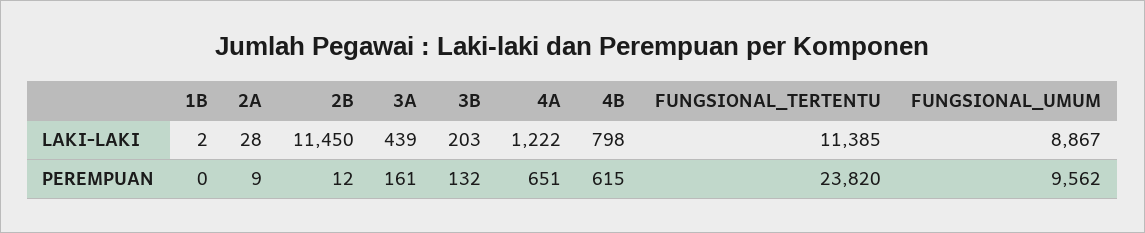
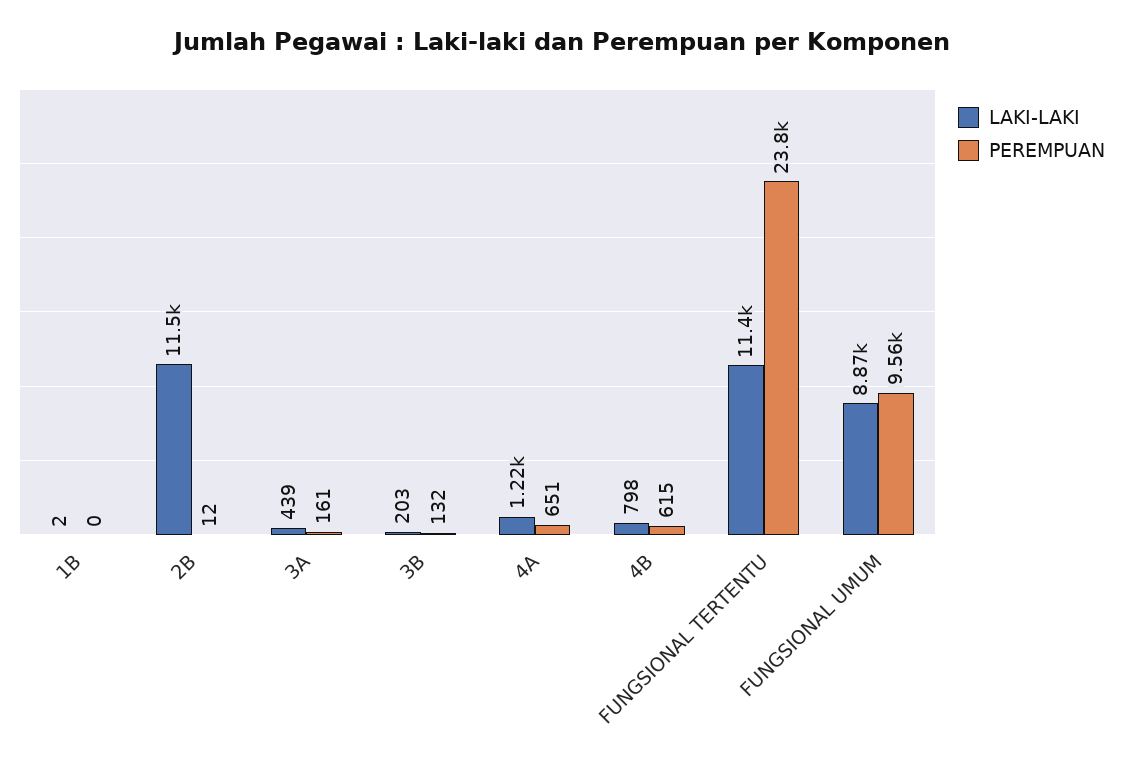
  {
    "LAKI-LAKI": {
      "1B": 2,
-     "2A": 28,
      "2B": 11450,
      "3A": 439,
      "3B": 203,
      "4A": 1222,
      "4B": 798,
      "FUNGSIONAL_TERTENTU": 11385,
      "FUNGSIONAL_UMUM": 8867
    },
    "PEREMPUAN": {
      "1B": 0,
-     "2A": 9,
      "2B": 12,
      "3A": 161,
      "3B": 132,
      "4A": 651,
      "4B": 615,
      "FUNGSIONAL_TERTENTU": 23820,
      "FUNGSIONAL_UMUM": 9562
    }
  }

